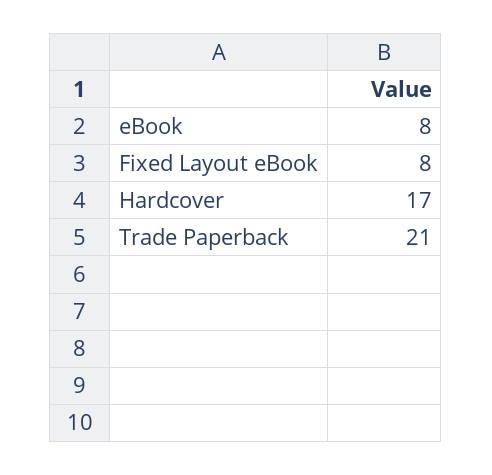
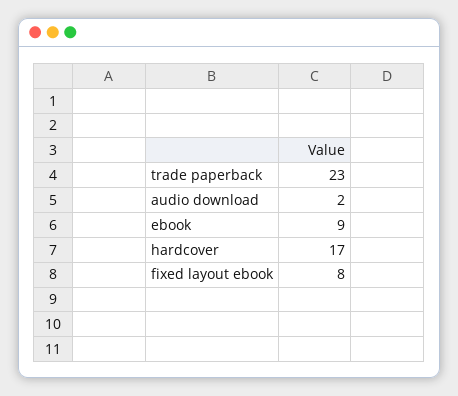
  {
-   "eBook": 8,
+   "eBook": 9,
    "Fixed Layout eBook": 8,
    "Hardcover": 17,
-   "Trade Paperback": 21
+   "Trade Paperback": 23,
+   "audio download": 2
  }

